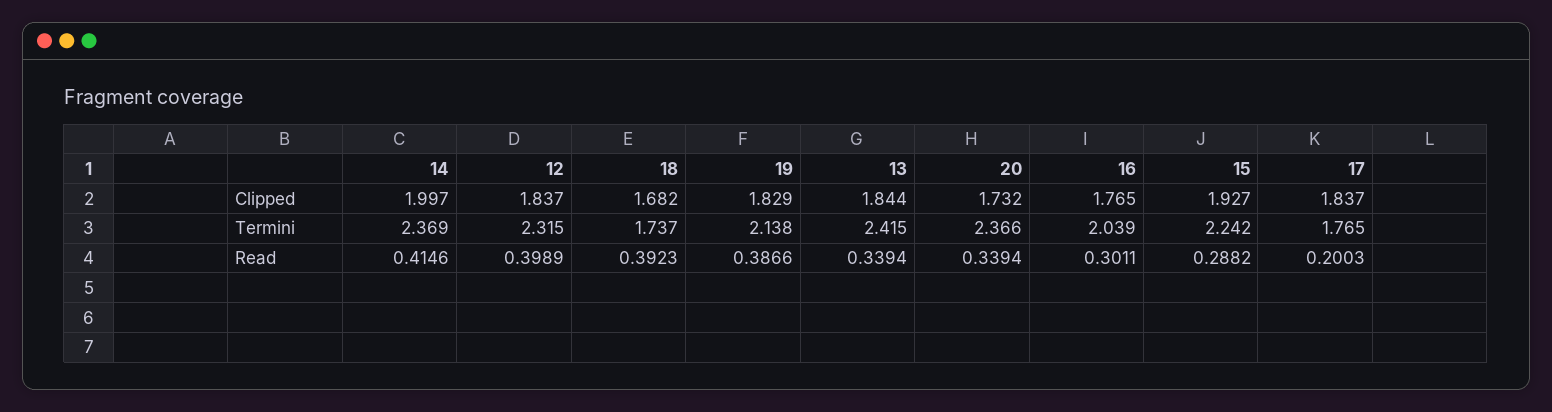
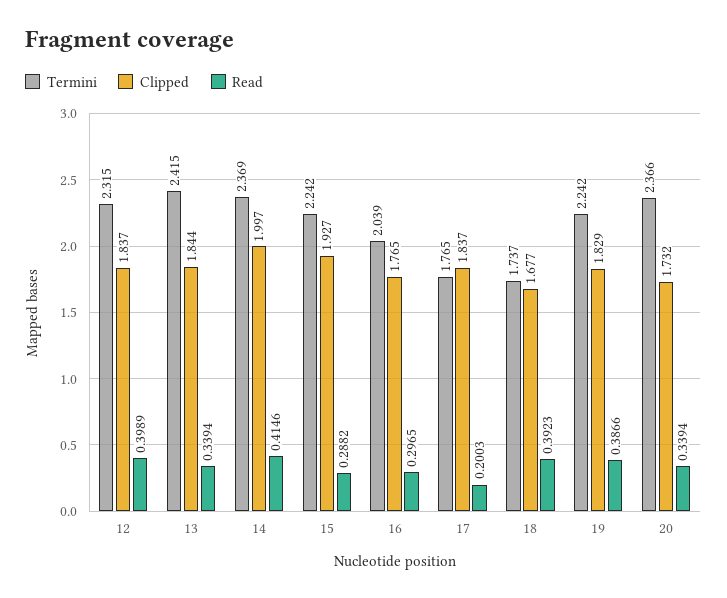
  {
    "Clipped": {
      "14": 1.997,
      "12": 1.837,
-     "18": 1.682,
+     "18": 1.677,
      "19": 1.829,
      "13": 1.844,
      "20": 1.732,
      "16": 1.765,
      "15": 1.927,
      "17": 1.837
    },
    "Termini": {
      "14": 2.369,
      "12": 2.315,
      "18": 1.737,
-     "19": 2.138,
+     "19": 2.242,
      "13": 2.415,
      "20": 2.366,
      "16": 2.039,
      "15": 2.242,
      "17": 1.765
    },
    "Read": {
      "14": 0.4146,
      "12": 0.3989,
      "18": 0.3923,
      "19": 0.3866,
      "13": 0.3394,
      "20": 0.3394,
-     "16": 0.3011,
+     "16": 0.2965,
      "15": 0.2882,
      "17": 0.2003
    }
  }

